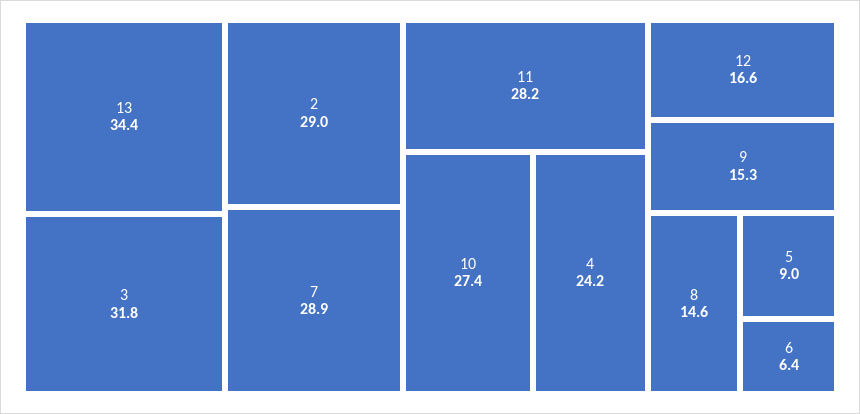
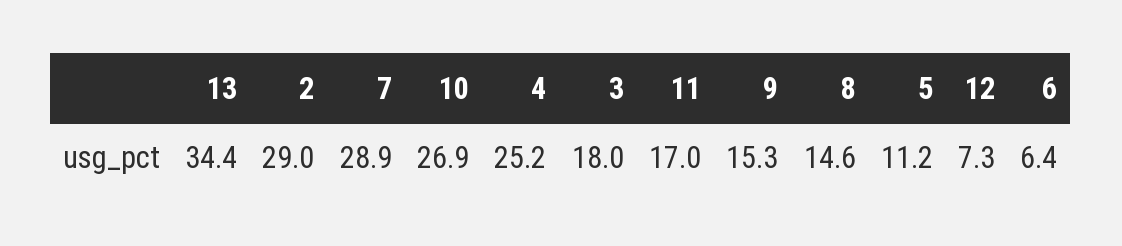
  {
    "13": 34.4,
-   "3": 31.8,
+   "3": 18,
    "2": 29,
    "7": 28.9,
-   "11": 28.2,
+   "11": 17,
-   "10": 27.4,
+   "10": 26.9,
-   "4": 24.2,
+   "4": 25.2,
-   "12": 16.6,
+   "12": 7.3,
    "9": 15.3,
    "8": 14.6,
-   "5": 9,
+   "5": 11.2,
    "6": 6.4
  }

